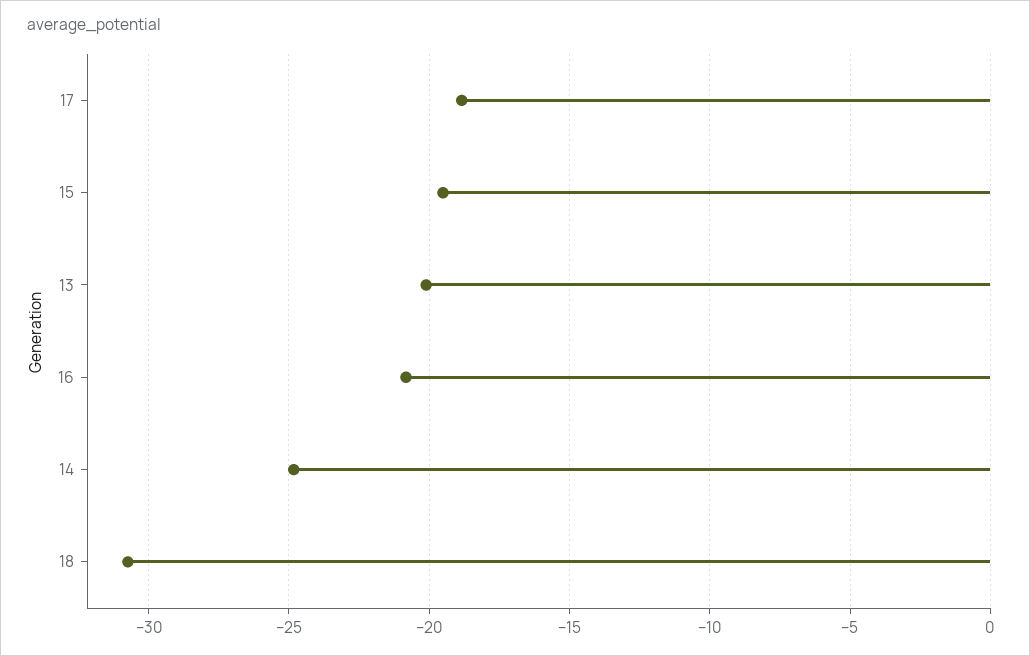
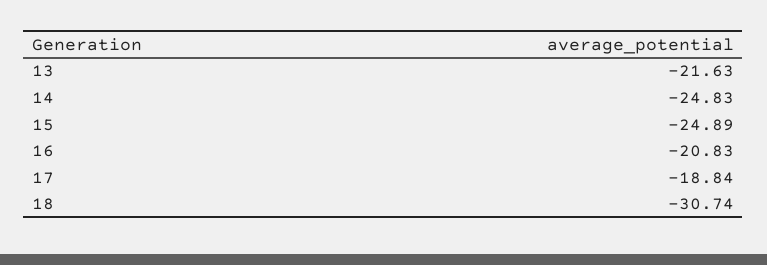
  {
    "17": -18.84,
-   "15": -19.5,
+   "15": -24.89,
-   "13": -20,
+   "13": -21.63,
    "16": -20.83,
    "14": -24.83,
    "18": -30.74
  }

